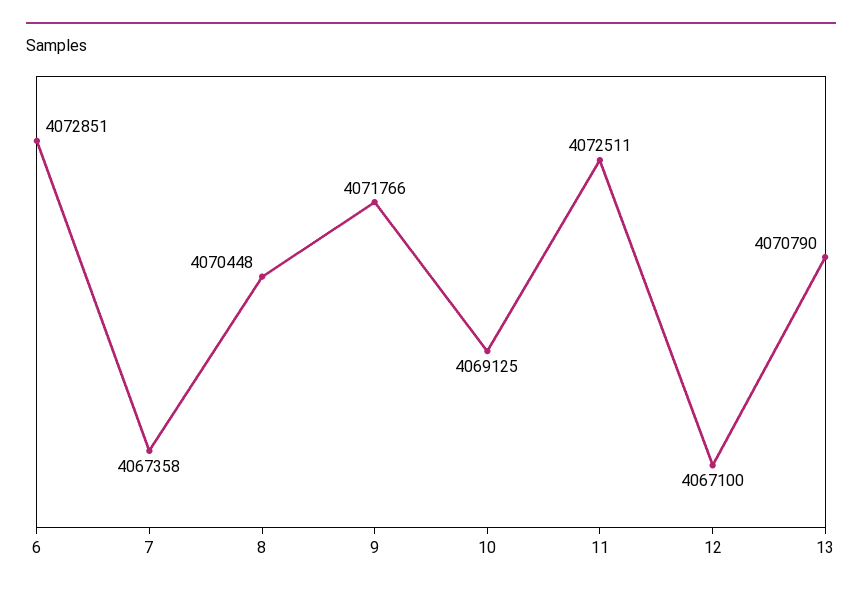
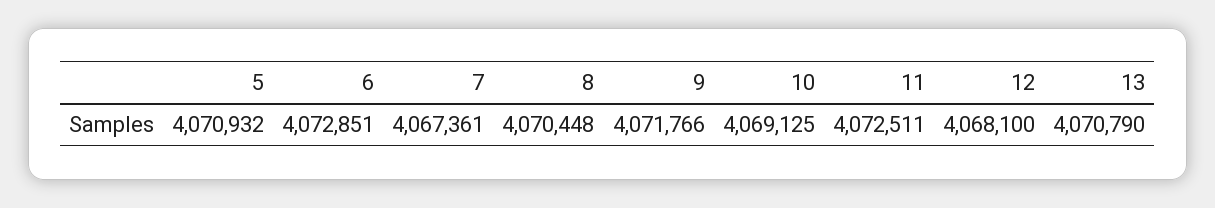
  {
    "6": 4072851,
-   "7": 4067358,
+   "7": 4067361,
    "8": 4070448,
    "9": 4071766,
    "10": 4069125,
    "11": 4072511,
-   "12": 4067100,
+   "12": 4068100,
-   "13": 4070790
+   "13": 4070790,
+   "5": 4070932
  }

